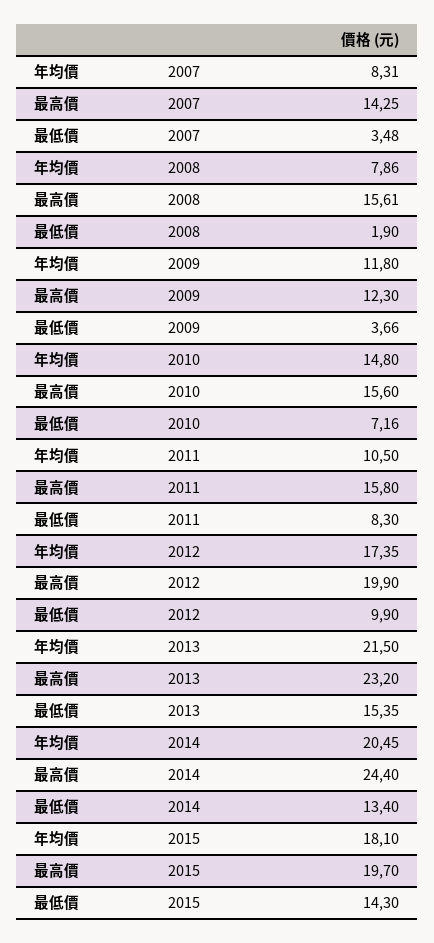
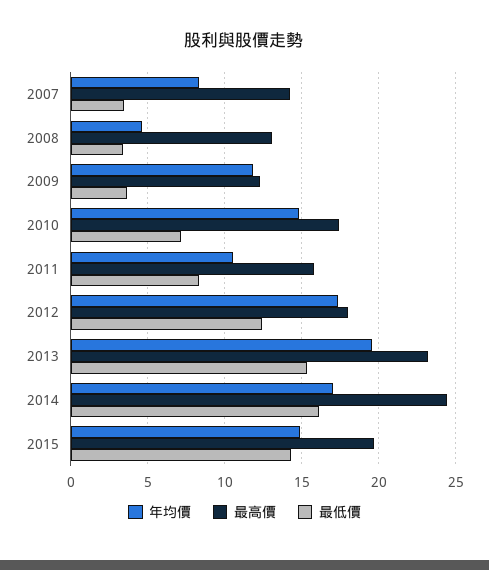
  {
    "年均價": {
      "2007": 8.31,
-     "2008": 7.86,
+     "2008": 4.5,
      "2009": 11.8,
      "2010": 14.8,
      "2011": 10.5,
      "2012": 17.35,
-     "2013": 21.5,
+     "2013": 19.5,
-     "2014": 20.45,
+     "2014": 17,
-     "2015": 18.1
+     "2015": 15
    },
    "最高價": {
      "2007": 14.25,
-     "2008": 15.61,
+     "2008": 13,
      "2009": 12.3,
-     "2010": 15.6,
+     "2010": 17.5,
      "2011": 15.8,
-     "2012": 19.9,
+     "2012": 18,
      "2013": 23.2,
      "2014": 24.4,
      "2015": 19.7
    },
    "最低價": {
      "2007": 3.48,
-     "2008": 1.9,
+     "2008": 3.5,
      "2009": 3.66,
      "2010": 7.16,
      "2011": 8.3,
-     "2012": 9.9,
+     "2012": 12.5,
      "2013": 15.35,
-     "2014": 13.4,
+     "2014": 16,
      "2015": 14.3
    }
  }

